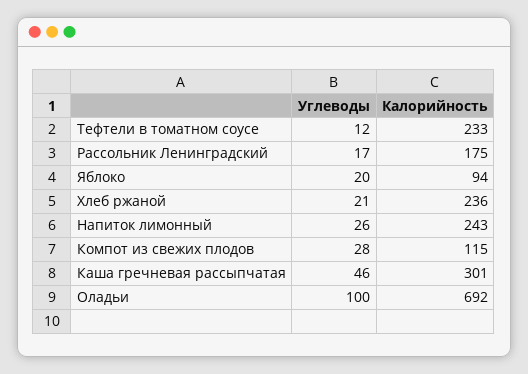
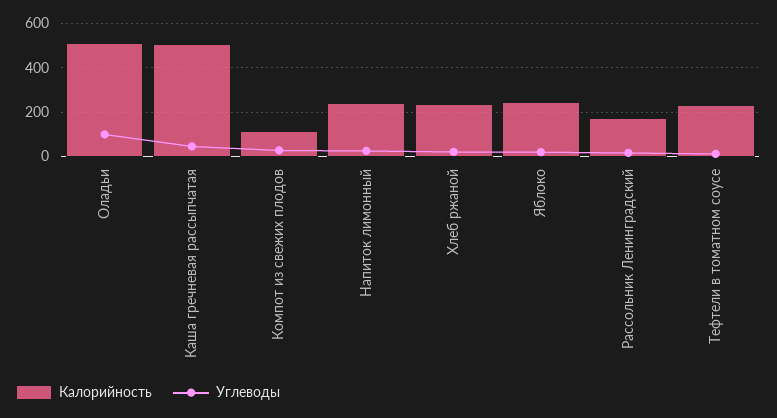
  {
    "Углеводы": {
      "Тефтели в томатном соусе": 12,
      "Рассольник Ленинградский": 17,
      "Яблоко": 20,
      "Хлеб ржаной": 21,
      "Напиток лимонный": 26,
      "Компот из свежих плодов": 28,
      "Каша гречневая рассыпчатая": 46,
      "Оладьи": 100
    },
    "Калорийность": {
      "Тефтели в томатном соусе": 233,
      "Рассольник Ленинградский": 175,
-     "Яблоко": 94,
+     "Яблоко": 250,
      "Хлеб ржаной": 236,
      "Напиток лимонный": 243,
      "Компот из свежих плодов": 115,
-     "Каша гречневая рассыпчатая": 301,
+     "Каша гречневая рассыпчатая": 500,
-     "Оладьи": 692
+     "Оладьи": 500
    }
  }

